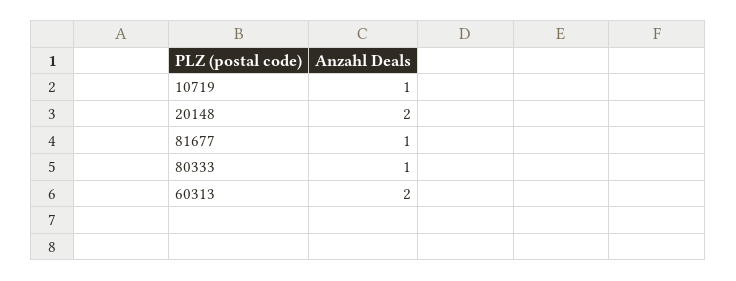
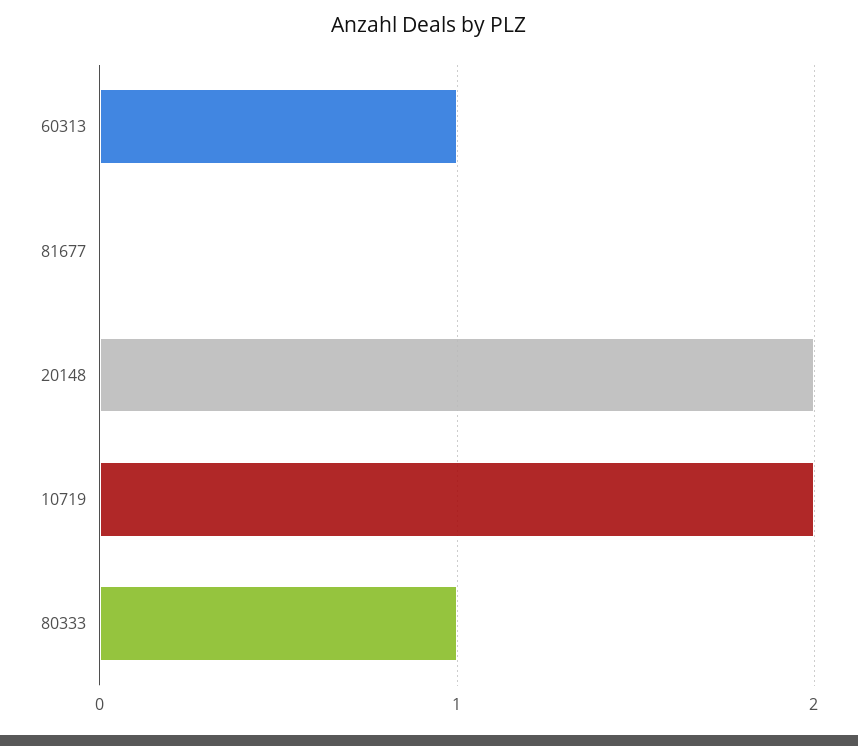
  {
-   "10719": 1,
+   "10719": 2,
    "20148": 2,
-   "81677": 1,
+   "81677": 0,
    "80333": 1,
-   "60313": 2
+   "60313": 1
  }

